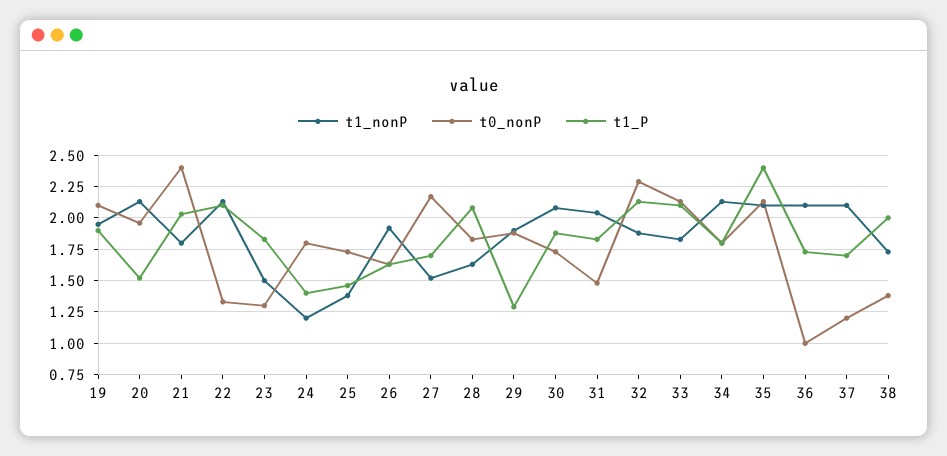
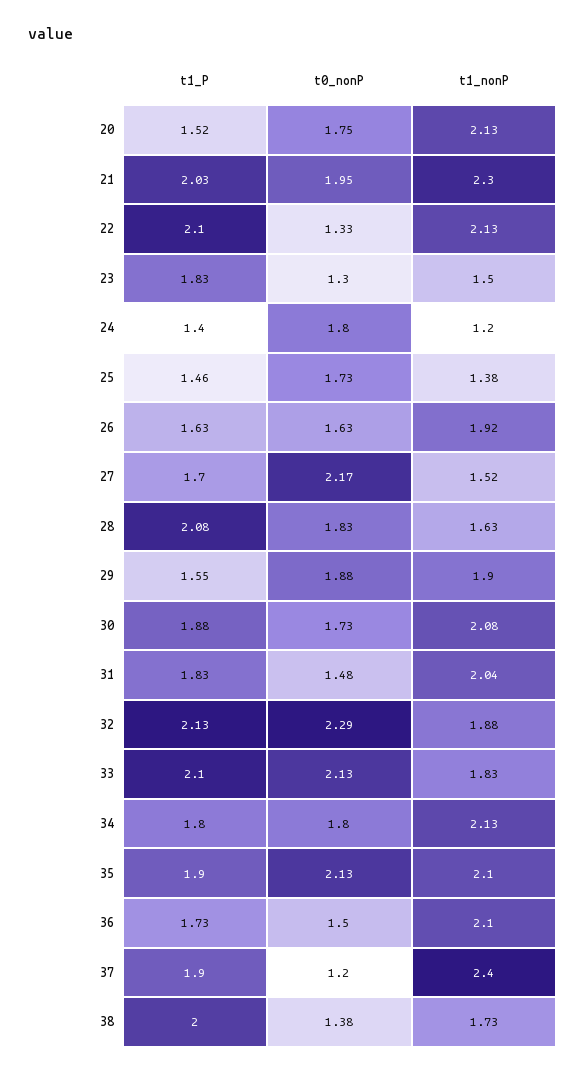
  {
    "t1_nonP": {
-     "19": 1.95,
      "20": 2.13,
-     "21": 1.8,
+     "21": 2.3,
      "22": 2.13,
      "23": 1.5,
      "24": 1.2,
      "25": 1.38,
      "26": 1.92,
      "27": 1.52,
      "28": 1.63,
      "29": 1.9,
      "30": 2.08,
      "31": 2.04,
      "32": 1.88,
      "33": 1.83,
      "34": 2.13,
      "35": 2.1,
      "36": 2.1,
-     "37": 2.1,
+     "37": 2.4,
      "38": 1.73
    },
    "t0_nonP": {
-     "19": 2.1,
-     "20": 1.95,
+     "20": 1.75,
-     "21": 2.4,
+     "21": 1.95,
      "22": 1.33,
      "23": 1.3,
      "24": 1.8,
      "25": 1.73,
      "26": 1.63,
      "27": 2.17,
      "28": 1.83,
      "29": 1.88,
      "30": 1.73,
      "31": 1.48,
      "32": 2.29,
      "33": 2.13,
      "34": 1.8,
      "35": 2.13,
-     "36": 1,
+     "36": 1.5,
      "37": 1.2,
      "38": 1.38
    },
    "t1_P": {
-     "19": 1.9,
      "20": 1.52,
      "21": 2.03,
      "22": 2.1,
      "23": 1.83,
      "24": 1.4,
      "25": 1.46,
      "26": 1.63,
      "27": 1.7,
      "28": 2.08,
-     "29": 1.3,
+     "29": 1.55,
      "30": 1.88,
      "31": 1.83,
      "32": 2.13,
      "33": 2.1,
      "34": 1.8,
-     "35": 2.4,
+     "35": 1.9,
      "36": 1.73,
-     "37": 1.7,
+     "37": 1.9,
      "38": 2
    }
  }

